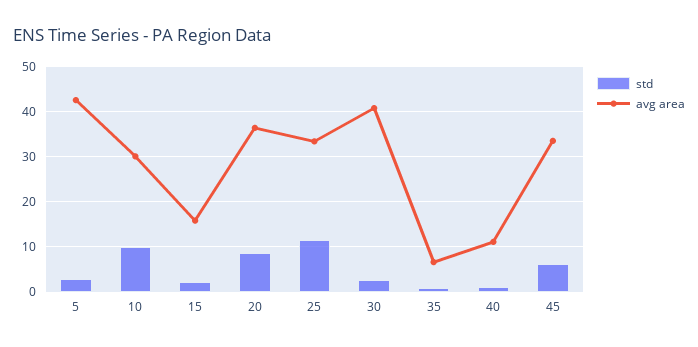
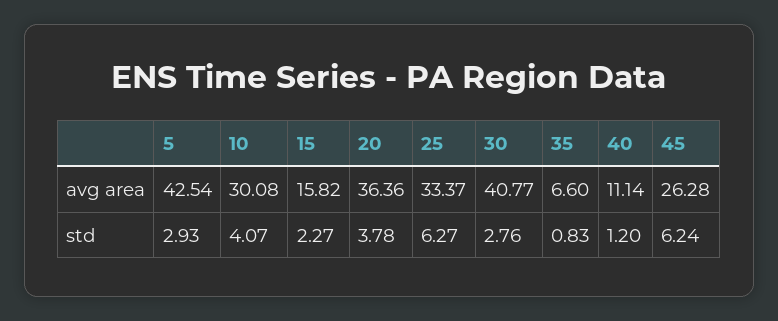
  {
    "std": {
      "5": 2.93,
-     "10": 10,
+     "10": 4.07,
      "15": 2.27,
-     "20": 8,
+     "20": 3.78,
-     "25": 12,
+     "25": 6.27,
      "30": 2.76,
      "35": 0.83,
      "40": 1.2,
      "45": 6.24
    },
    "avg area": {
      "5": 42.54,
      "10": 30.08,
      "15": 15.82,
      "20": 36.36,
      "25": 33.37,
      "30": 40.77,
      "35": 6.6,
      "40": 11.14,
-     "45": 34
+     "45": 26.28
    }
  }

